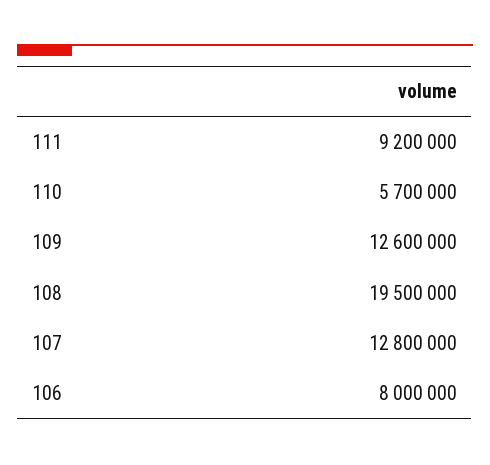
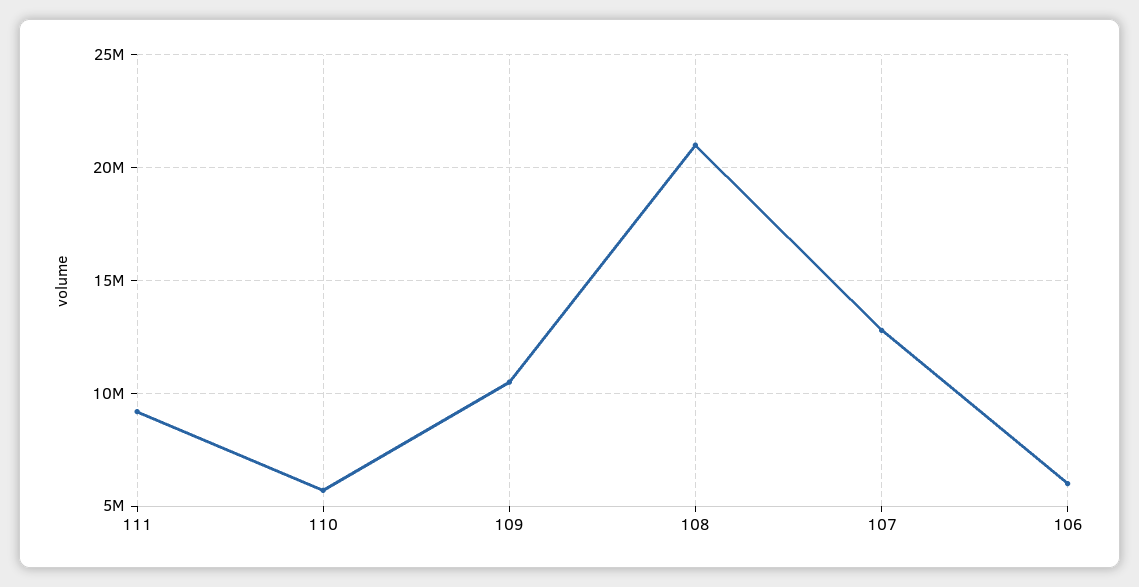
  {
    "111": 9200000,
    "110": 5700000,
-   "109": 12600000,
+   "109": 10500000,
-   "108": 19500000,
+   "108": 21000000,
    "107": 12800000,
-   "106": 8000000
+   "106": 6000000
  }

